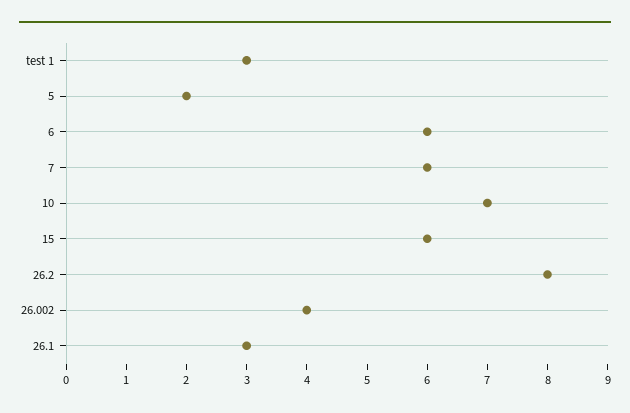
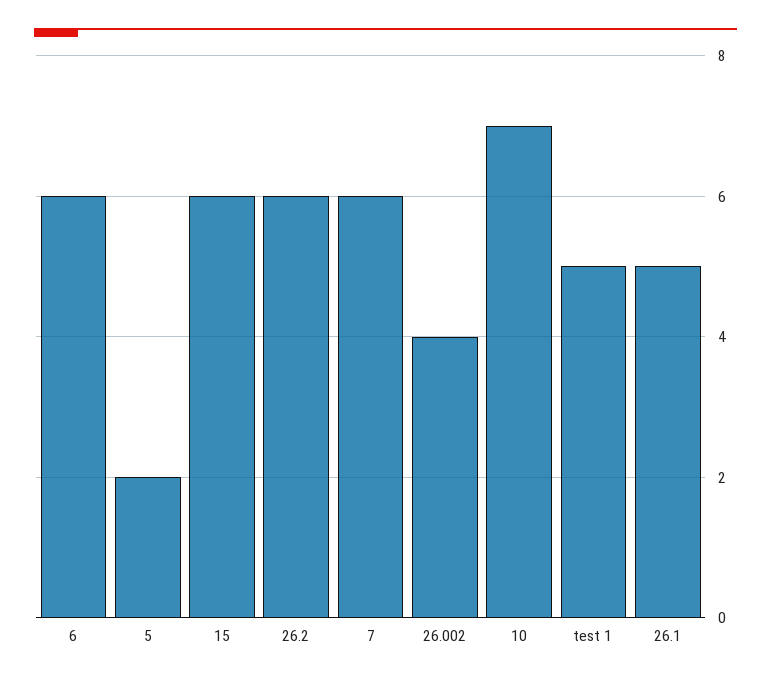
  {
-   "test 1": 3,
+   "test 1": 5,
    "5": 2,
    "6": 6,
    "7": 6,
    "10": 7,
    "15": 6,
-   "26.2": 8,
+   "26.2": 6,
    "26.002": 4,
-   "26.1": 3
+   "26.1": 5
  }

